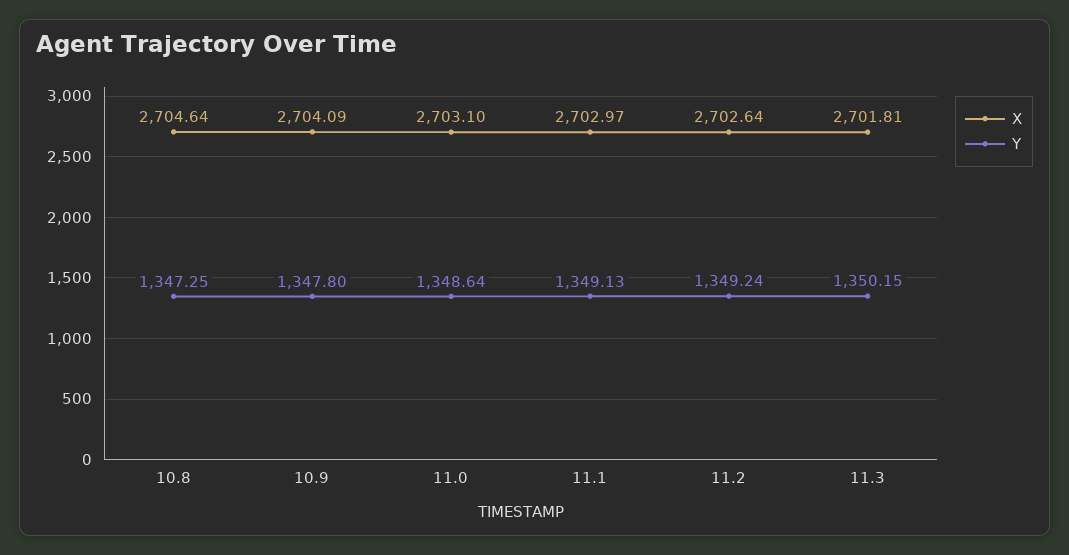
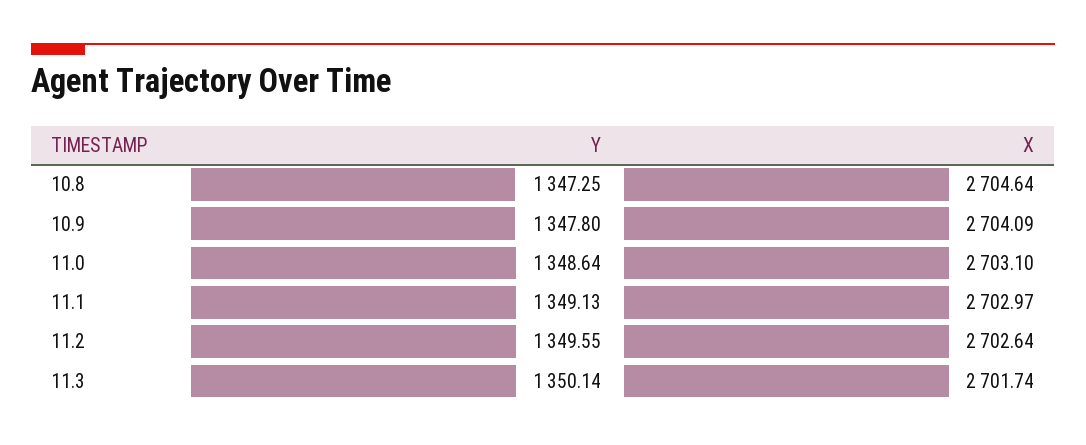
  {
    "X": {
      "10.8": 2704.64,
      "10.9": 2704.09,
      "11.0": 2703.1,
      "11.1": 2702.97,
      "11.2": 2702.64,
-     "11.3": 2701.81
+     "11.3": 2701.74
    },
    "Y": {
      "10.8": 1347.25,
      "10.9": 1347.8,
      "11.0": 1348.64,
      "11.1": 1349.13,
-     "11.2": 1349.24,
+     "11.2": 1349.55,
-     "11.3": 1350.15
+     "11.3": 1350.14
    }
  }

